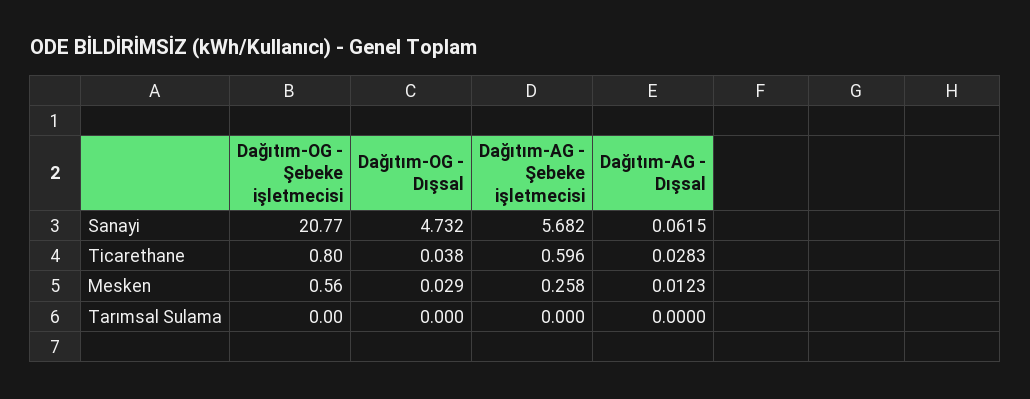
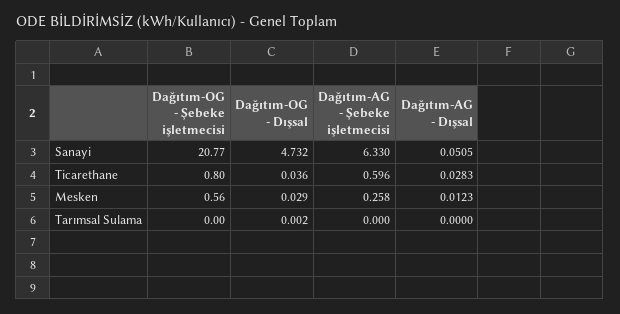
  {
    "Dağıtım-OG - Şebeke işletmecisi": {
      "Sanayi": 20.77,
      "Ticarethane": 0.8,
      "Mesken": 0.56,
      "Tarımsal Sulama": 0
    },
    "Dağıtım-OG - Dışsal": {
      "Sanayi": 4.732,
-     "Ticarethane": 0.038,
+     "Ticarethane": 0.036,
      "Mesken": 0.029,
-     "Tarımsal Sulama": 0
+     "Tarımsal Sulama": 0.002
    },
    "Dağıtım-AG - Şebeke işletmecisi": {
-     "Sanayi": 5.682,
+     "Sanayi": 6.33,
      "Ticarethane": 0.596,
      "Mesken": 0.258,
      "Tarımsal Sulama": 0
    },
    "Dağıtım-AG - Dışsal": {
-     "Sanayi": 0.0615,
+     "Sanayi": 0.0505,
      "Ticarethane": 0.0283,
      "Mesken": 0.0123,
      "Tarımsal Sulama": 0
    }
  }

